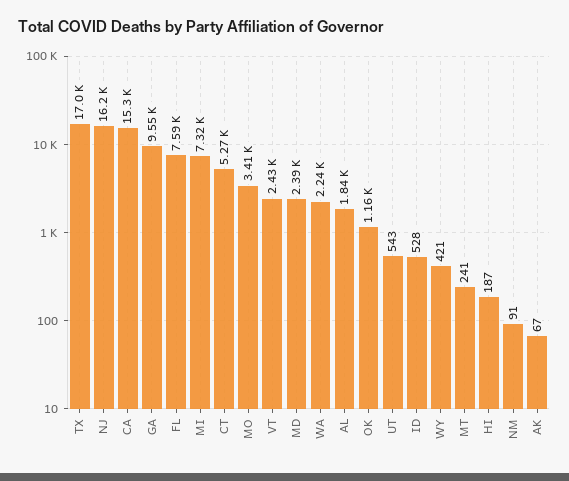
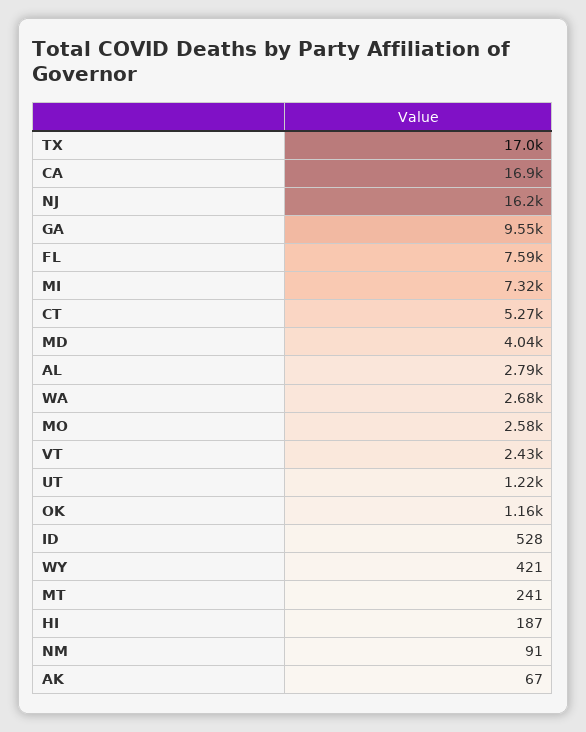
  {
    "TX": 17000,
    "NJ": 16200,
-   "CA": 15300,
+   "CA": 16900,
    "GA": 9550,
    "FL": 7590,
    "MI": 7320,
    "CT": 5270,
-   "MO": 3410,
+   "MO": 2580,
    "VT": 2430,
-   "MD": 2390,
+   "MD": 4040,
-   "WA": 2240,
+   "WA": 2680,
-   "AL": 1840,
+   "AL": 2790,
    "OK": 1160,
-   "UT": 543,
+   "UT": 1220,
    "ID": 528,
    "WY": 421,
    "MT": 241,
    "HI": 187,
    "NM": 91,
    "AK": 67
  }

